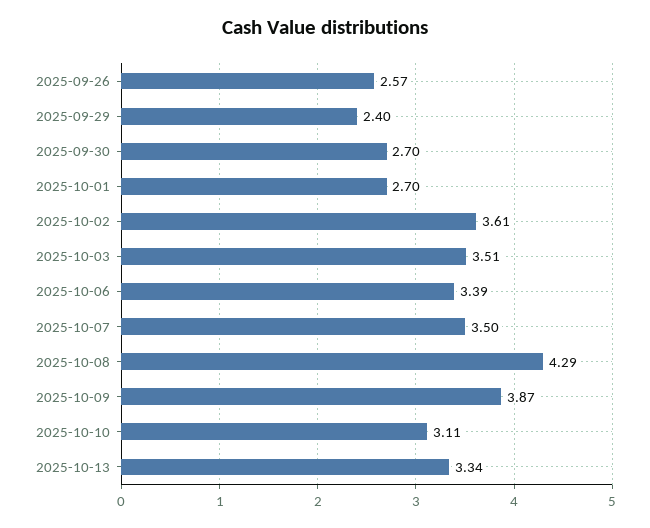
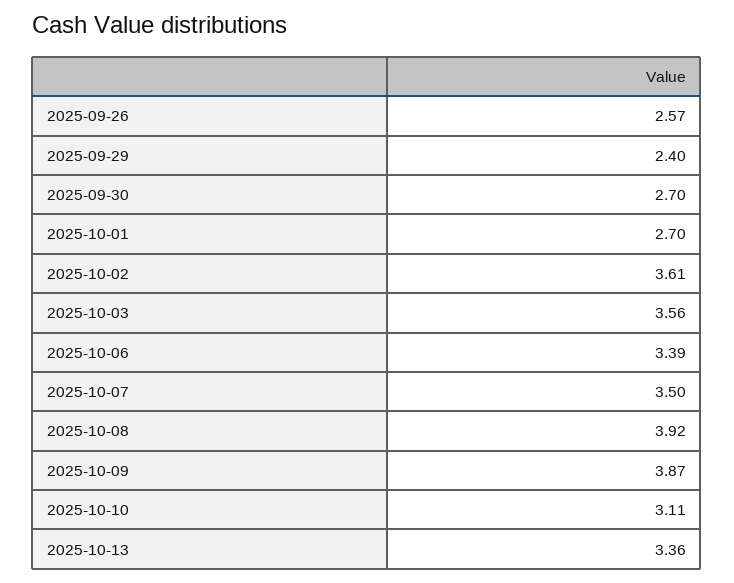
  {
    "2025-09-26": 2.57,
    "2025-09-29": 2.4,
    "2025-09-30": 2.7,
    "2025-10-01": 2.7,
    "2025-10-02": 3.61,
-   "2025-10-03": 3.51,
+   "2025-10-03": 3.56,
    "2025-10-06": 3.39,
    "2025-10-07": 3.5,
-   "2025-10-08": 4.29,
+   "2025-10-08": 3.92,
    "2025-10-09": 3.87,
    "2025-10-10": 3.11,
-   "2025-10-13": 3.34
+   "2025-10-13": 3.36
  }

